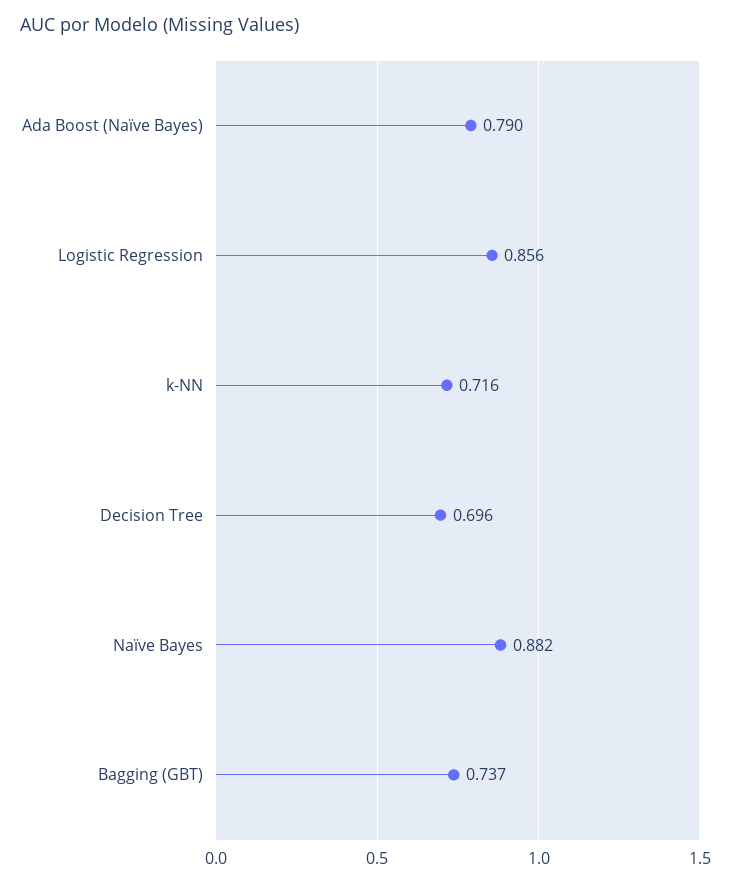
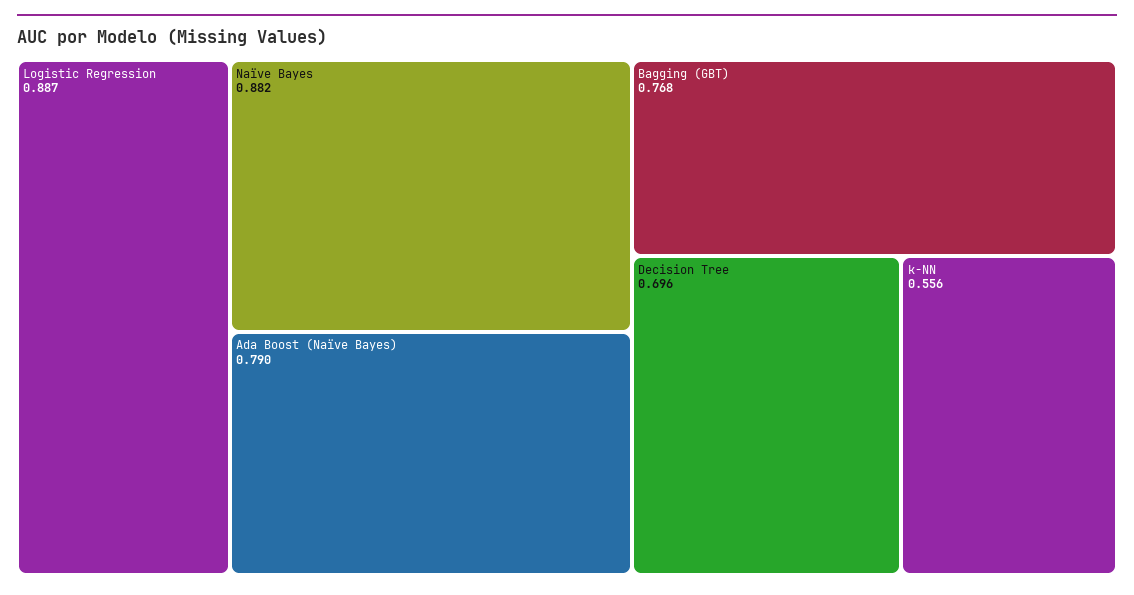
  {
    "Ada Boost (Naïve Bayes)": 0.79,
-   "Logistic Regression": 0.856,
+   "Logistic Regression": 0.887,
-   "k-NN": 0.716,
+   "k-NN": 0.556,
    "Decision Tree": 0.696,
    "Naïve Bayes": 0.882,
-   "Bagging (GBT)": 0.737
+   "Bagging (GBT)": 0.768
  }

